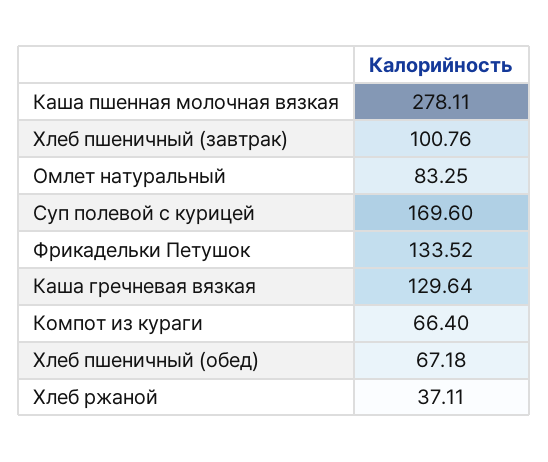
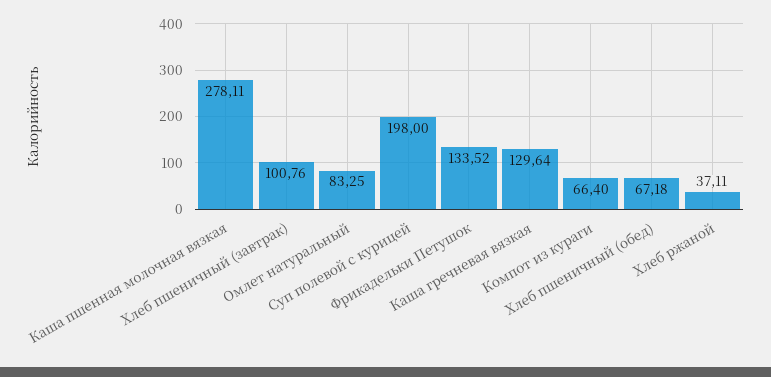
  {
    "Каша пшенная молочная вязкая": 278.11,
    "Хлеб пшеничный (завтрак)": 100.76,
    "Омлет натуральный": 83.25,
-   "Суп полевой с курицей": 169.6,
+   "Суп полевой с курицей": 198,
    "Фрикадельки Петушок": 133.52,
    "Каша гречневая вязкая": 129.64,
    "Компот из кураги": 66.4,
    "Хлеб пшеничный (обед)": 67.18,
    "Хлеб ржаной": 37.11
  }

